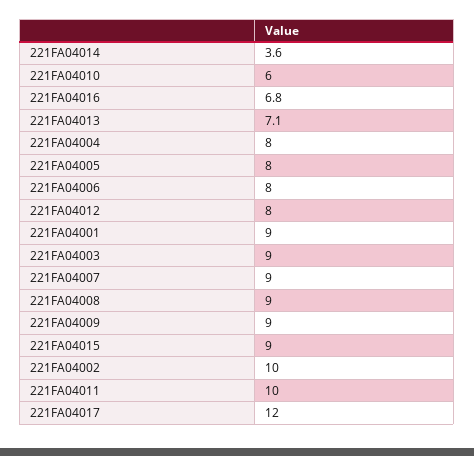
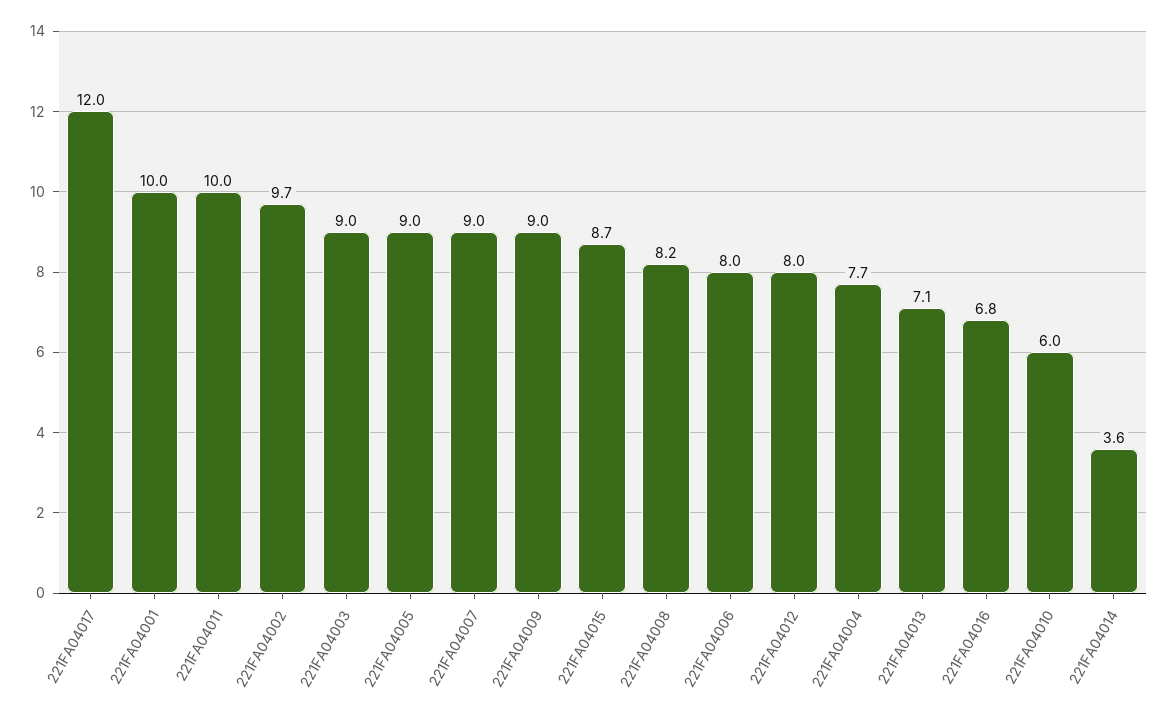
  {
    "221FA04014": 3.6,
    "221FA04010": 6,
    "221FA04016": 6.8,
    "221FA04013": 7.1,
-   "221FA04004": 8,
+   "221FA04004": 7.7,
-   "221FA04005": 8,
+   "221FA04005": 9,
    "221FA04006": 8,
    "221FA04012": 8,
-   "221FA04001": 9,
+   "221FA04001": 10,
    "221FA04003": 9,
    "221FA04007": 9,
-   "221FA04008": 9,
+   "221FA04008": 8.2,
    "221FA04009": 9,
-   "221FA04015": 9,
+   "221FA04015": 8.7,
-   "221FA04002": 10,
+   "221FA04002": 9.7,
    "221FA04011": 10,
    "221FA04017": 12
  }

